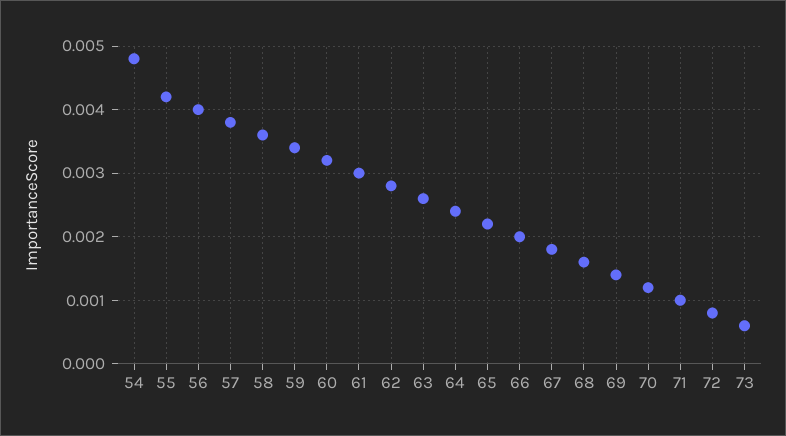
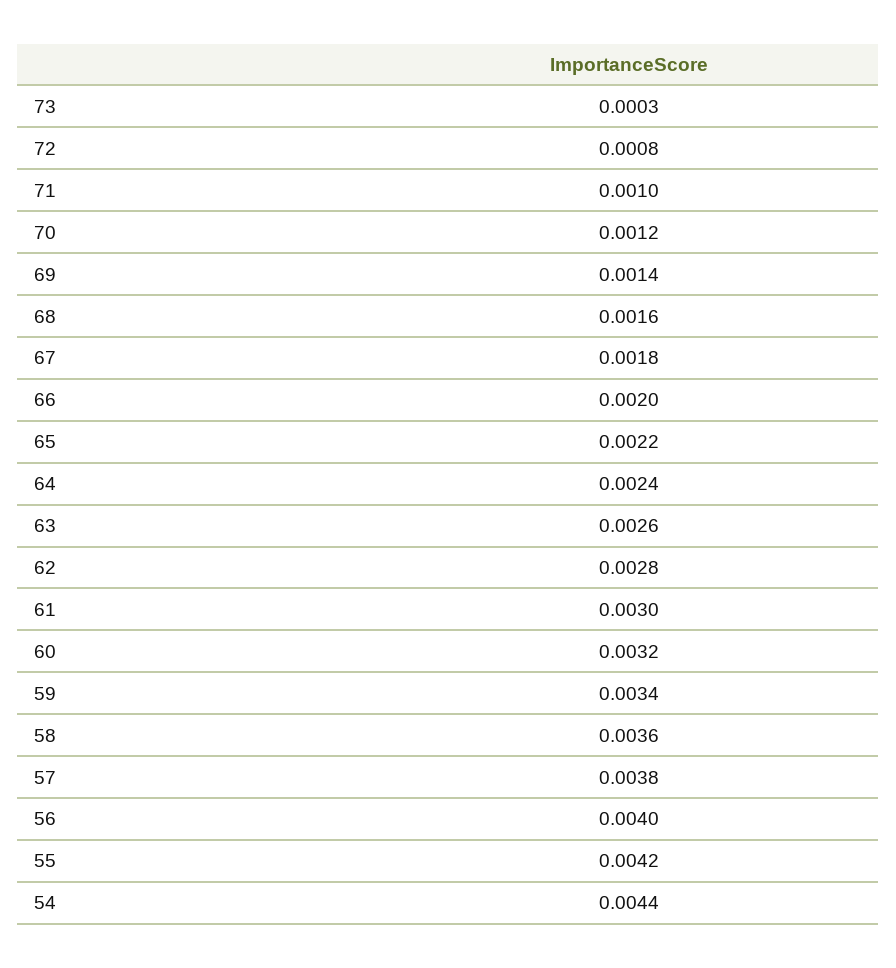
  {
-   "54": 0.0048,
+   "54": 0.0044,
    "55": 0.0042,
    "56": 0.004,
    "57": 0.0038,
    "58": 0.0036,
    "59": 0.0034,
    "60": 0.0032,
    "61": 0.003,
    "62": 0.0028,
    "63": 0.0026,
    "64": 0.0024,
    "65": 0.0022,
    "66": 0.002,
    "67": 0.0018,
    "68": 0.0016,
    "69": 0.0014,
    "70": 0.0012,
    "71": 0.001,
    "72": 0.0008,
-   "73": 0.0006
+   "73": 0.0003
  }

